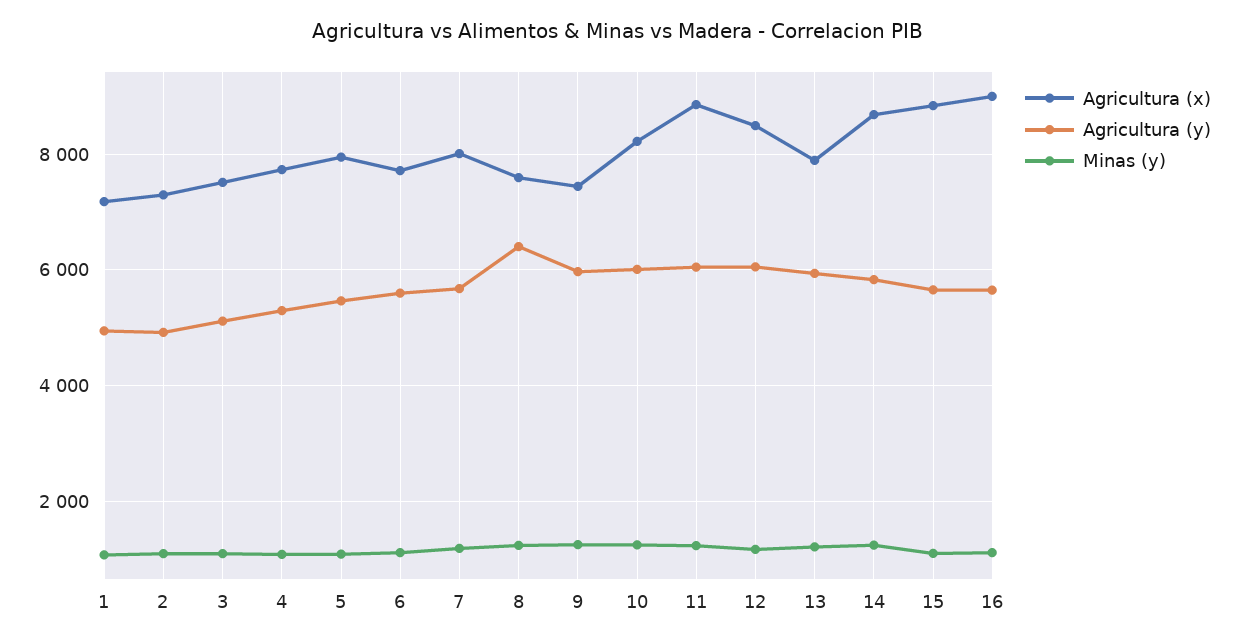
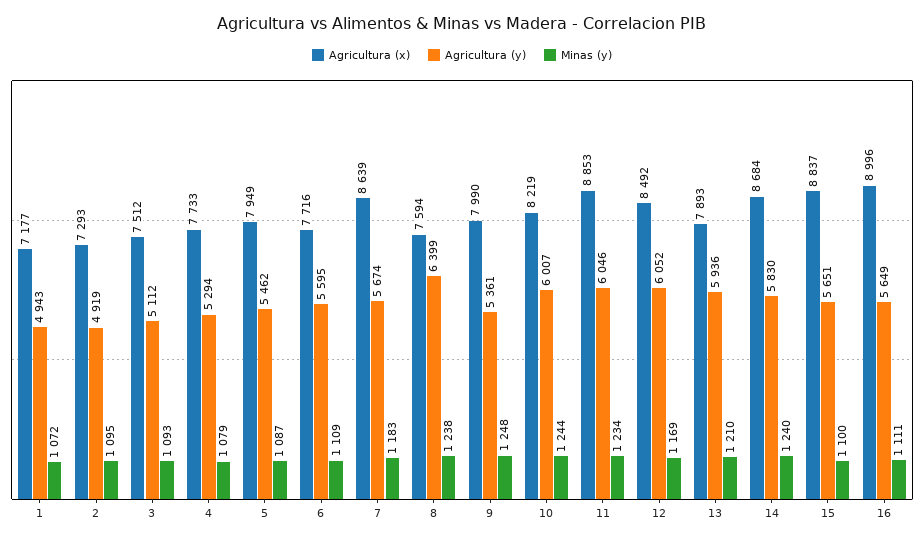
  {
    "Agricultura (x)": {
      "1": 7177,
      "2": 7293,
      "3": 7512,
      "4": 7733,
      "5": 7949,
      "6": 7716,
-     "7": 8000,
+     "7": 8639,
      "8": 7594,
-     "9": 7400,
+     "9": 7990,
      "10": 8219,
      "11": 8853,
      "12": 8492,
      "13": 7893,
      "14": 8684,
      "15": 8837,
      "16": 8996
    },
    "Agricultura (y)": {
      "1": 4943,
      "2": 4919,
      "3": 5112,
      "4": 5294,
      "5": 5462,
      "6": 5595,
      "7": 5674,
      "8": 6399,
-     "9": 6000,
+     "9": 5361,
      "10": 6007,
      "11": 6046,
      "12": 6052,
      "13": 5936,
      "14": 5830,
      "15": 5651,
      "16": 5649
    },
    "Minas (y)": {
      "1": 1072,
      "2": 1095,
      "3": 1093,
      "4": 1079,
      "5": 1087,
      "6": 1109,
      "7": 1183,
      "8": 1238,
      "9": 1248,
      "10": 1244,
      "11": 1234,
      "12": 1169,
      "13": 1210,
      "14": 1240,
      "15": 1100,
      "16": 1111
    }
  }

